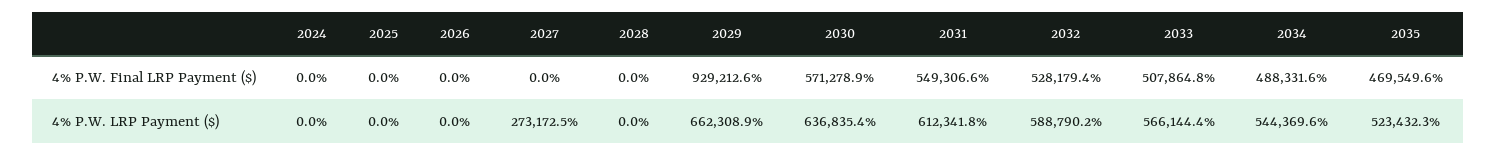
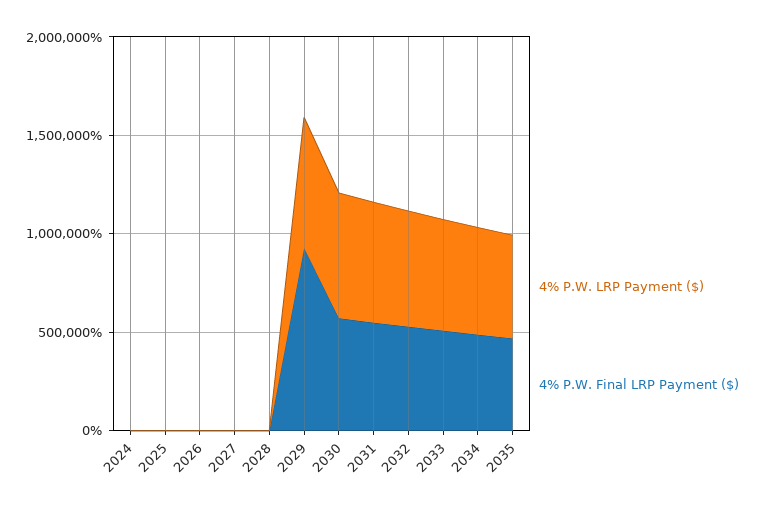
  {
    "4% P.W. Final LRP Payment ($)": {
      "2024": 0,
      "2025": 0,
      "2026": 0,
      "2027": 0,
      "2028": 0,
      "2029": 929212.6,
      "2030": 571278.9,
      "2031": 549306.6,
      "2032": 528179.4,
      "2033": 507864.8,
      "2034": 488331.6,
      "2035": 469549.6
    },
    "4% P.W. LRP Payment ($)": {
      "2024": 0,
      "2025": 0,
      "2026": 0,
-     "2027": 273172.5,
+     "2027": 0,
      "2028": 0,
      "2029": 662308.9,
      "2030": 636835.4,
      "2031": 612341.8,
      "2032": 588790.2,
      "2033": 566144.4,
      "2034": 544369.6,
      "2035": 523432.3
    }
  }

